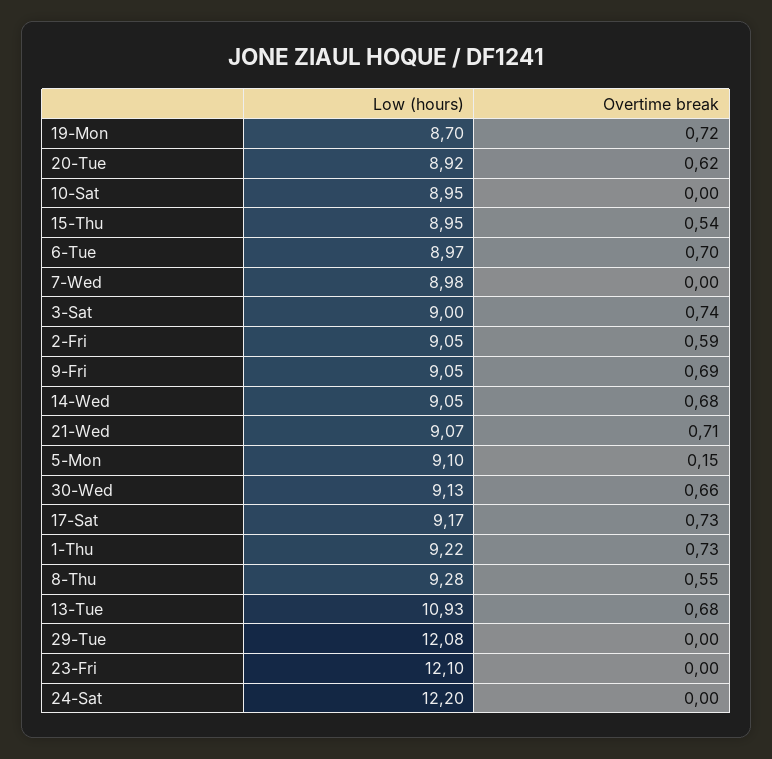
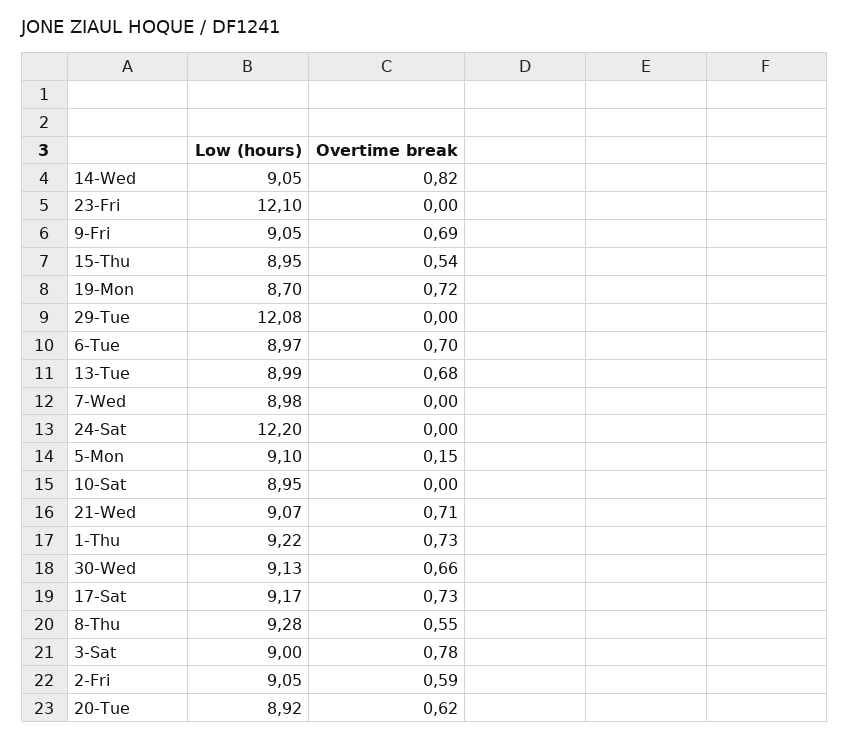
  {
    "Low (hours)": {
      "19-Mon": 8.7,
      "20-Tue": 8.92,
      "10-Sat": 8.95,
      "15-Thu": 8.95,
      "6-Tue": 8.97,
      "7-Wed": 8.98,
      "3-Sat": 9,
      "2-Fri": 9.05,
      "9-Fri": 9.05,
      "14-Wed": 9.05,
      "21-Wed": 9.07,
      "5-Mon": 9.1,
      "30-Wed": 9.13,
      "17-Sat": 9.17,
      "1-Thu": 9.22,
      "8-Thu": 9.28,
-     "13-Tue": 10.93,
+     "13-Tue": 8.99,
      "29-Tue": 12.08,
      "23-Fri": 12.1,
      "24-Sat": 12.2
    },
    "Overtime break": {
      "19-Mon": 0.72,
      "20-Tue": 0.62,
      "10-Sat": 0,
      "15-Thu": 0.54,
      "6-Tue": 0.7,
      "7-Wed": 0,
-     "3-Sat": 0.74,
+     "3-Sat": 0.78,
      "2-Fri": 0.59,
      "9-Fri": 0.69,
-     "14-Wed": 0.68,
+     "14-Wed": 0.82,
      "21-Wed": 0.71,
      "5-Mon": 0.15,
      "30-Wed": 0.66,
      "17-Sat": 0.73,
      "1-Thu": 0.73,
      "8-Thu": 0.55,
      "13-Tue": 0.68,
      "29-Tue": 0,
      "23-Fri": 0,
      "24-Sat": 0
    }
  }

